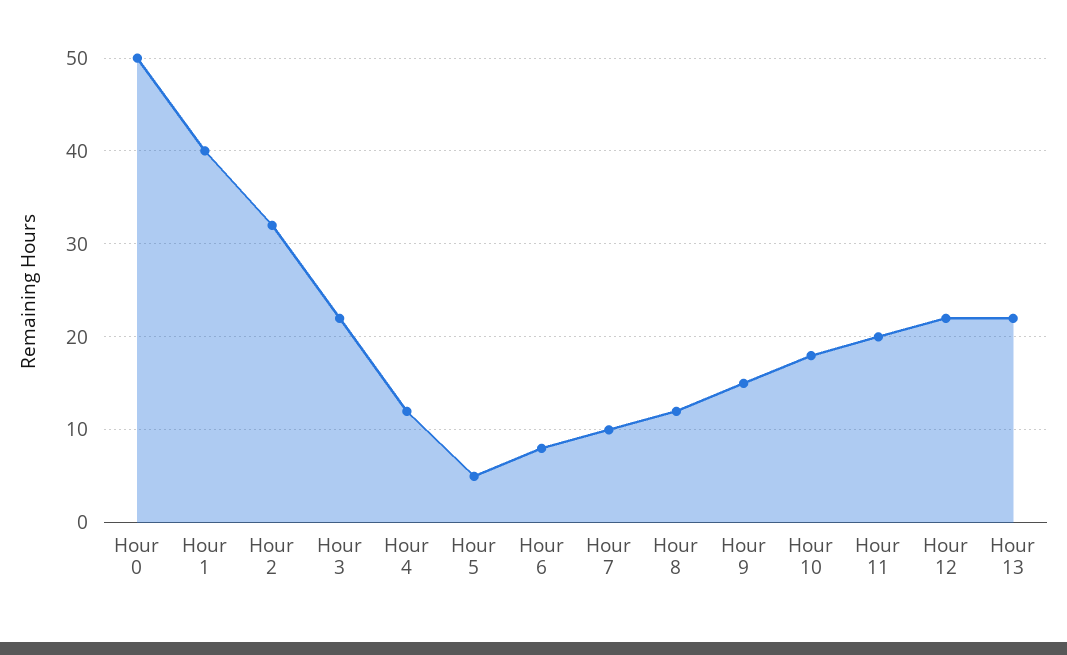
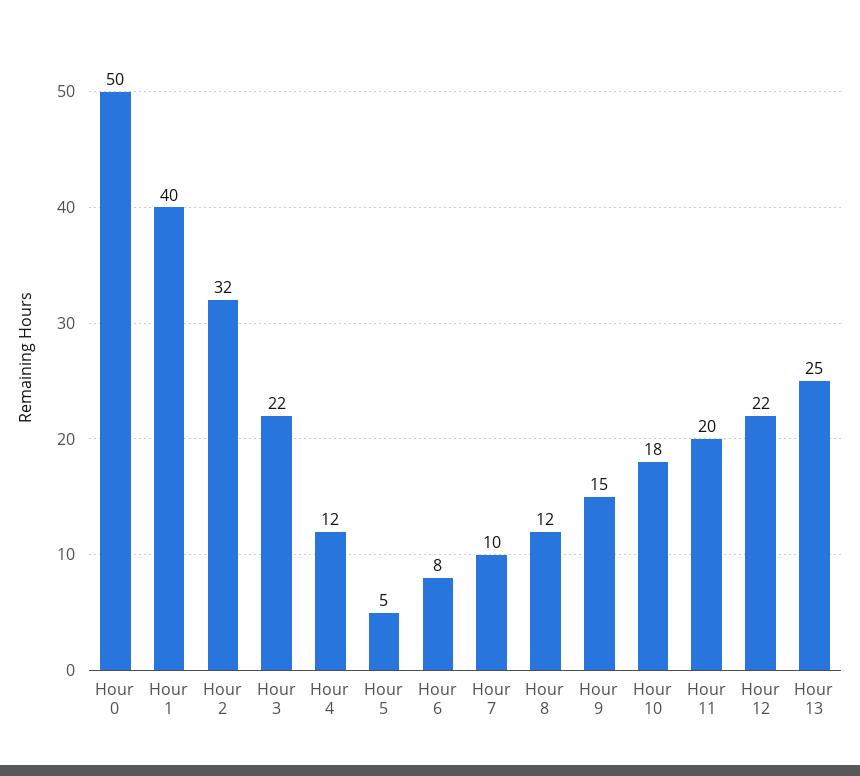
  {
    "Hour 0": 50,
    "Hour 1": 40,
    "Hour 2": 32,
    "Hour 3": 22,
    "Hour 4": 12,
    "Hour 5": 5,
    "Hour 6": 8,
    "Hour 7": 10,
    "Hour 8": 12,
    "Hour 9": 15,
    "Hour 10": 18,
    "Hour 11": 20,
    "Hour 12": 22,
-   "Hour 13": 22
+   "Hour 13": 25
  }

